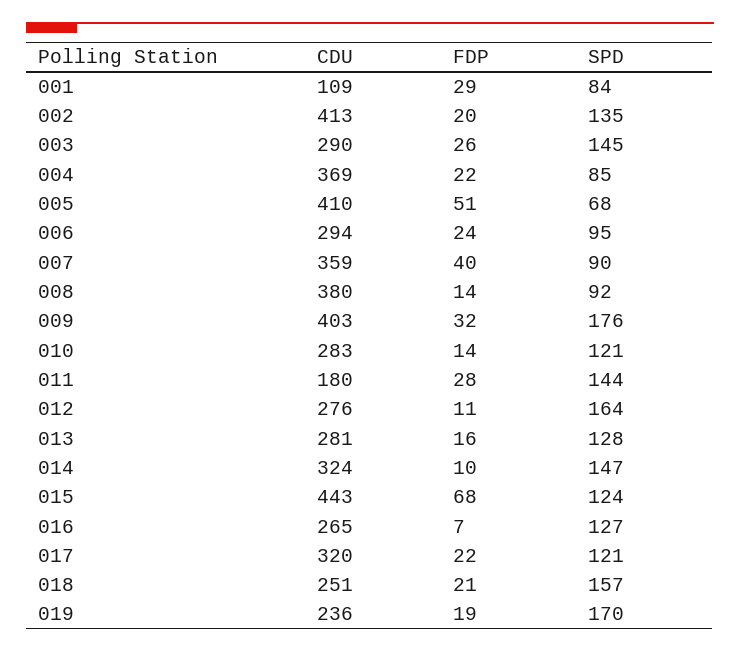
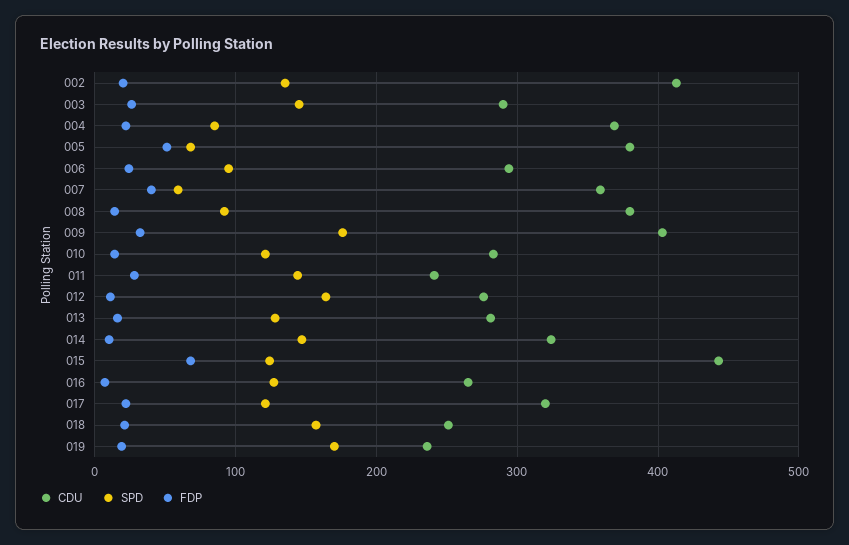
  {
    "CDU": {
-     "001": 109,
      "002": 413,
      "003": 290,
      "004": 369,
-     "005": 410,
+     "005": 380,
      "006": 294,
      "007": 359,
      "008": 380,
      "009": 403,
      "010": 283,
-     "011": 180,
+     "011": 240,
      "012": 276,
      "013": 281,
      "014": 324,
      "015": 443,
      "016": 265,
      "017": 320,
      "018": 251,
      "019": 236
    },
    "FDP": {
-     "001": 29,
      "002": 20,
      "003": 26,
      "004": 22,
      "005": 51,
      "006": 24,
      "007": 40,
      "008": 14,
      "009": 32,
      "010": 14,
      "011": 28,
      "012": 11,
      "013": 16,
      "014": 10,
      "015": 68,
      "016": 7,
      "017": 22,
      "018": 21,
      "019": 19
    },
    "SPD": {
-     "001": 84,
      "002": 135,
      "003": 145,
      "004": 85,
      "005": 68,
      "006": 95,
-     "007": 90,
+     "007": 60,
      "008": 92,
      "009": 176,
      "010": 121,
      "011": 144,
      "012": 164,
      "013": 128,
      "014": 147,
      "015": 124,
      "016": 127,
      "017": 121,
      "018": 157,
      "019": 170
    }
  }

